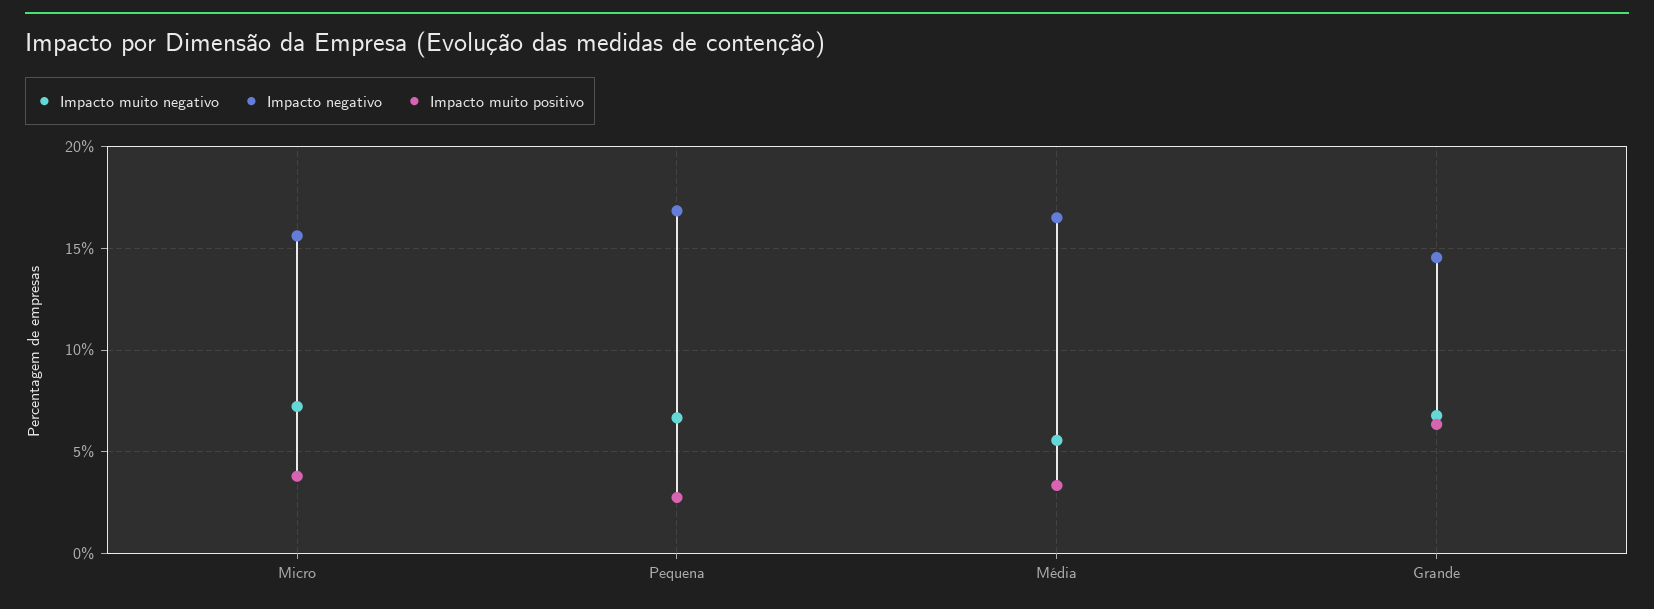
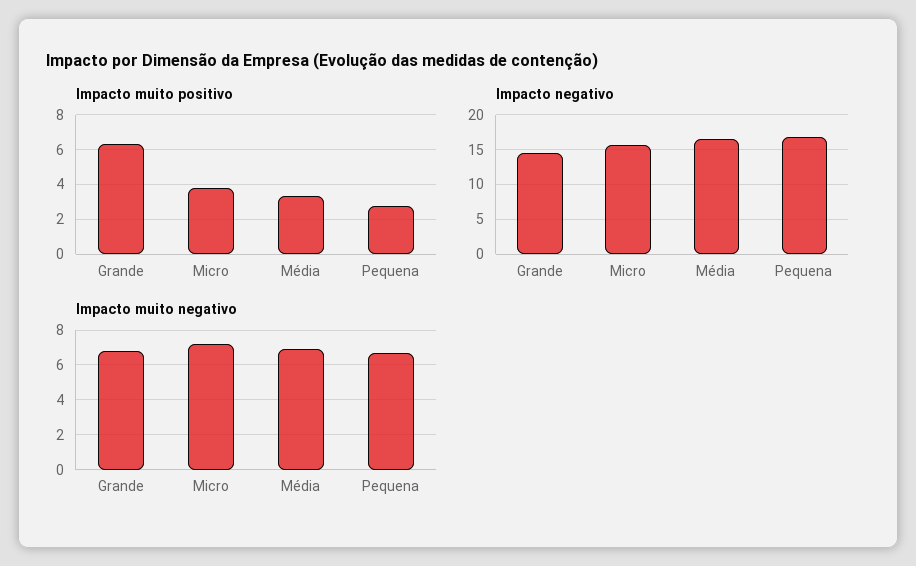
  {
    "Impacto muito negativo": {
      "Micro": 7,
      "Pequena": 6.5,
-     "Média": 5.5,
+     "Média": 7,
      "Grande": 7
    },
    "Impacto negativo": {
      "Micro": 15.5,
      "Pequena": 17,
      "Média": 16.5,
      "Grande": 14.5
    },
    "Impacto muito positivo": {
      "Micro": 4,
      "Pequena": 2.5,
      "Média": 3.5,
      "Grande": 6.5
    }
  }

